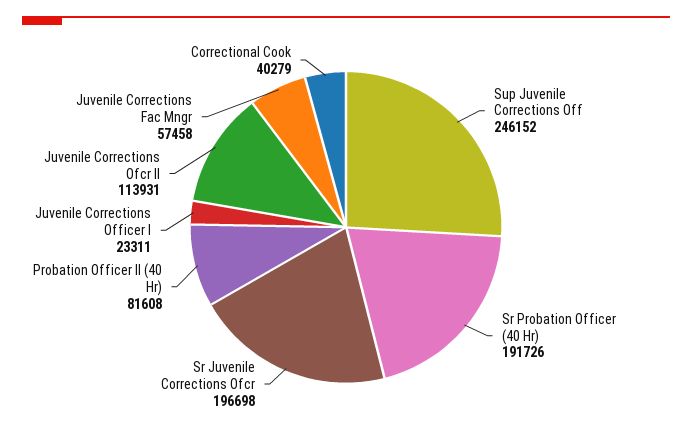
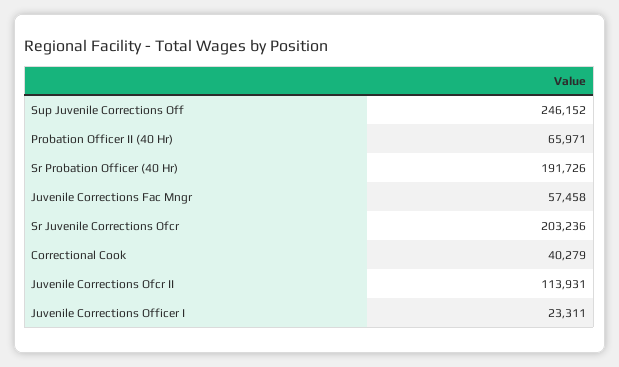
  {
    "Sup Juvenile Corrections Off": 246152,
    "Sr Probation Officer (40 Hr)": 191726,
-   "Sr Juvenile Corrections Ofcr": 196698,
+   "Sr Juvenile Corrections Ofcr": 203236,
-   "Probation Officer II (40 Hr)": 81608,
+   "Probation Officer II (40 Hr)": 65971,
    "Juvenile Corrections Officer I": 23311,
    "Juvenile Corrections Ofcr II": 113931,
    "Juvenile Corrections Fac Mngr": 57458,
    "Correctional Cook": 40279
  }

